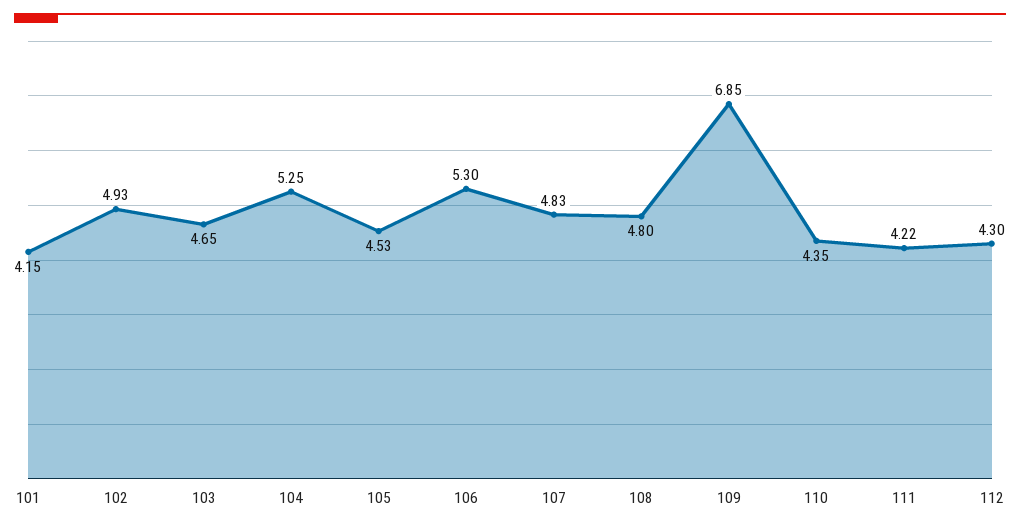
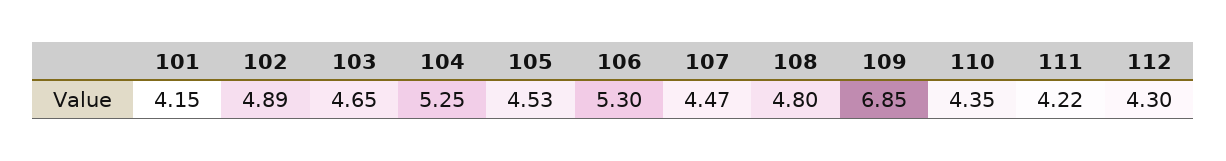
  {
    "101": 4.15,
-   "102": 4.93,
+   "102": 4.89,
    "103": 4.65,
    "104": 5.25,
    "105": 4.53,
    "106": 5.3,
-   "107": 4.83,
+   "107": 4.47,
    "108": 4.8,
    "109": 6.85,
    "110": 4.35,
    "111": 4.22,
    "112": 4.3
  }

